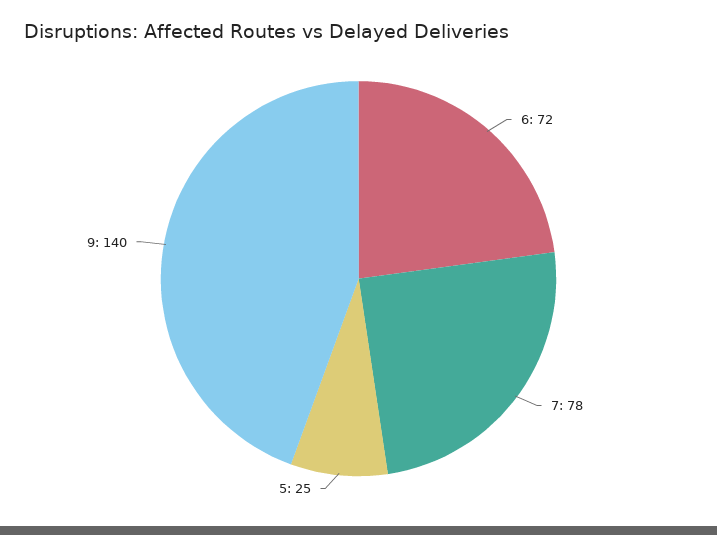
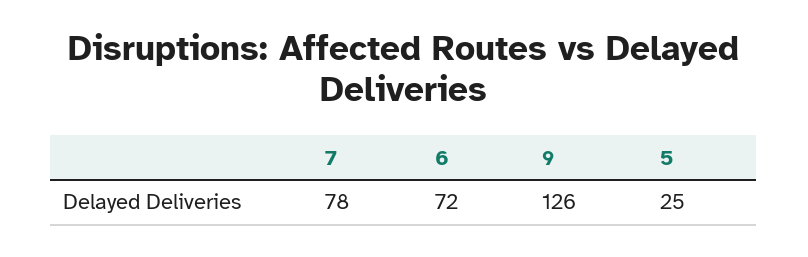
  {
    "6": 72,
    "7": 78,
    "5": 25,
-   "9": 140
+   "9": 126
  }

